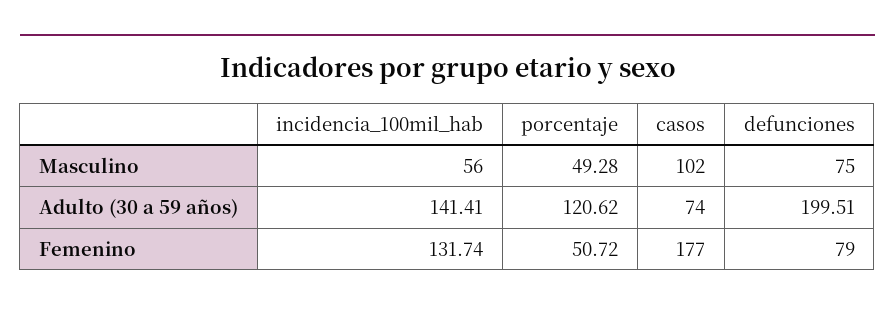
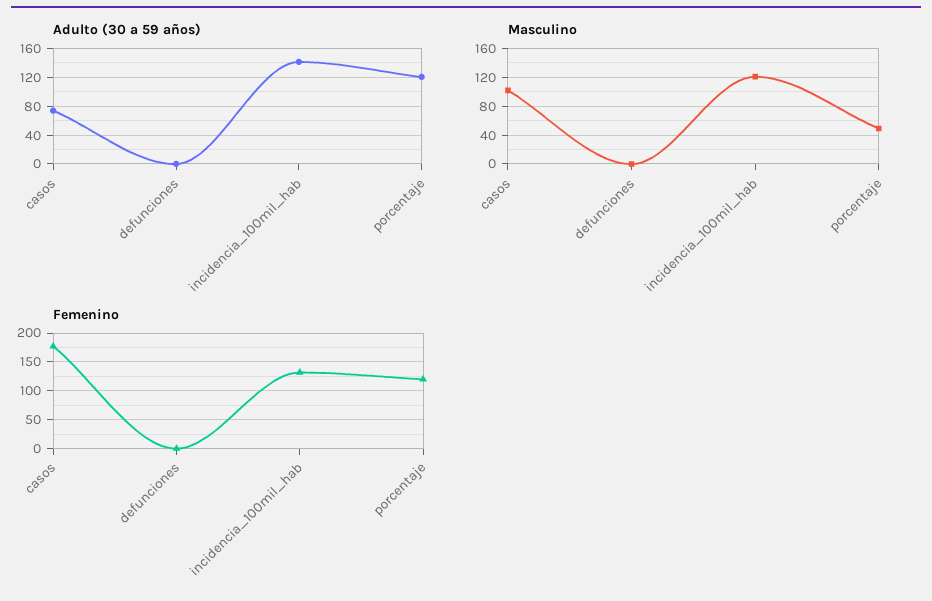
  {
    "Masculino": {
-     "incidencia_100mil_hab": 56,
+     "incidencia_100mil_hab": 120,
      "porcentaje": 49.28,
      "casos": 102,
-     "defunciones": 75
+     "defunciones": 0
    },
    "Adulto (30 a 59 años)": {
      "incidencia_100mil_hab": 141.41,
      "porcentaje": 120.62,
      "casos": 74,
-     "defunciones": 199.51
+     "defunciones": 0
    },
    "Femenino": {
      "incidencia_100mil_hab": 131.74,
-     "porcentaje": 50.72,
+     "porcentaje": 125,
      "casos": 177,
-     "defunciones": 79
+     "defunciones": 0
    }
  }

